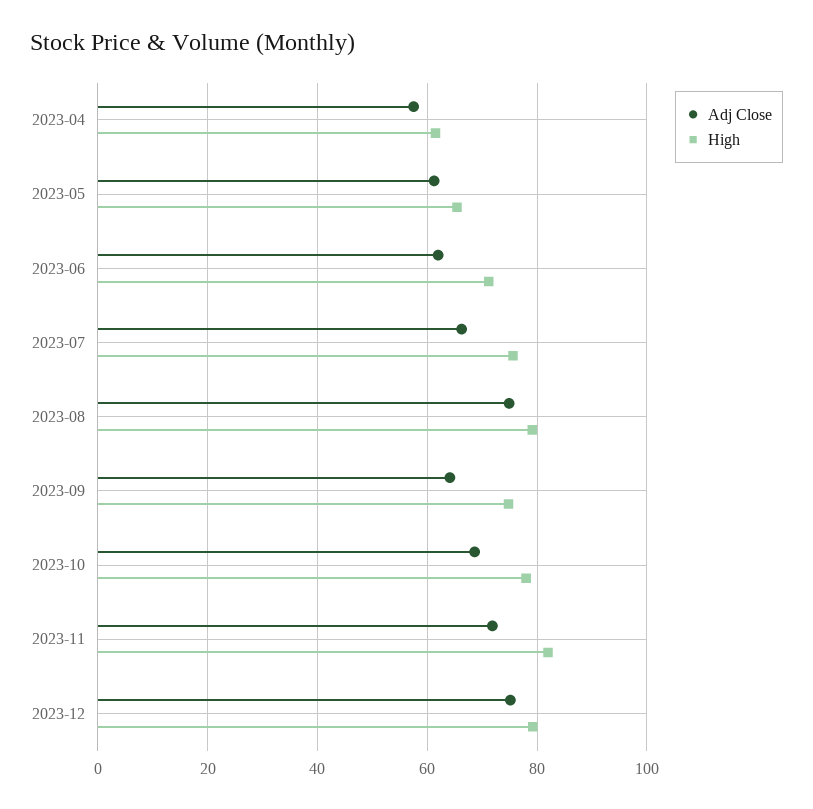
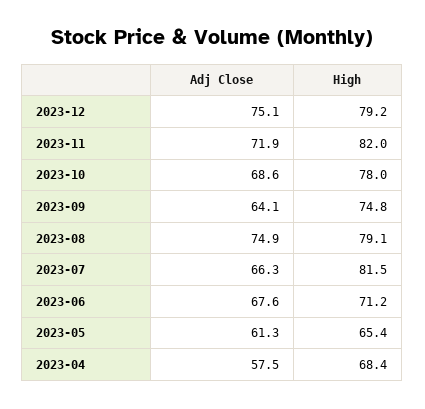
  {
    "Adj Close": {
      "2023-04": 57.5,
      "2023-05": 61.3,
-     "2023-06": 62,
+     "2023-06": 67.6,
      "2023-07": 66.3,
      "2023-08": 74.9,
      "2023-09": 64.1,
      "2023-10": 68.6,
      "2023-11": 71.9,
      "2023-12": 75.1
    },
    "High": {
-     "2023-04": 62,
+     "2023-04": 68.4,
      "2023-05": 65.4,
      "2023-06": 71.2,
-     "2023-07": 76,
+     "2023-07": 81.5,
      "2023-08": 79.1,
      "2023-09": 74.8,
      "2023-10": 78,
      "2023-11": 82,
      "2023-12": 79.2
    }
  }

